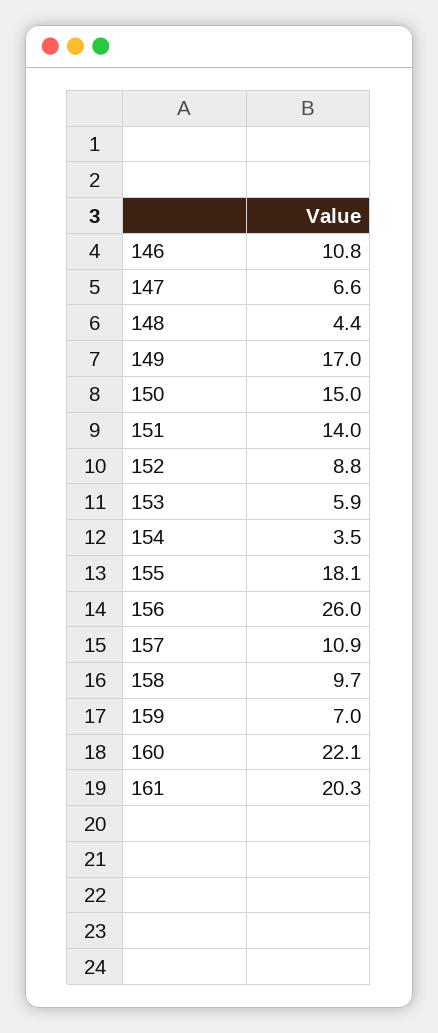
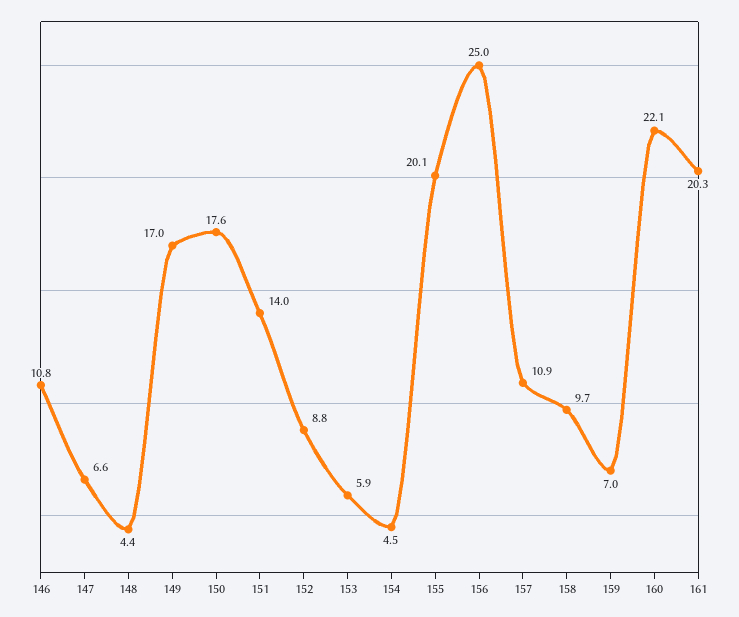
  {
    "146": 10.8,
    "147": 6.6,
    "148": 4.4,
    "149": 17,
-   "150": 15,
+   "150": 17.6,
    "151": 14,
    "152": 8.8,
    "153": 5.9,
-   "154": 3.5,
+   "154": 4.5,
-   "155": 18.1,
+   "155": 20.1,
-   "156": 26,
+   "156": 25,
    "157": 10.9,
    "158": 9.7,
    "159": 7,
    "160": 22.1,
    "161": 20.3
  }

